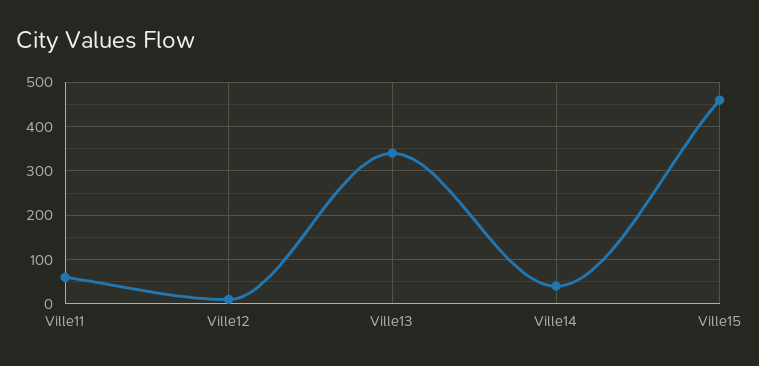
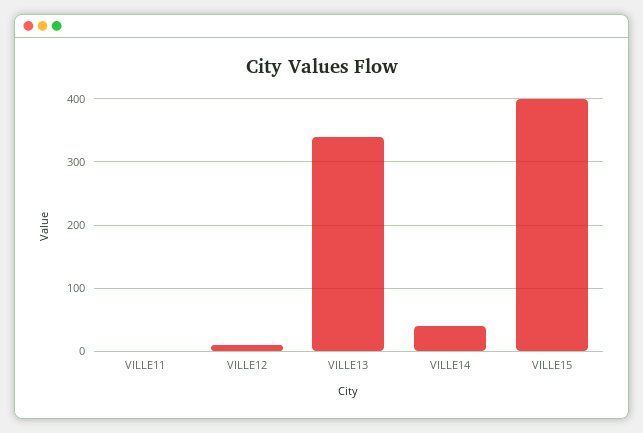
  {
-   "Ville11": 60,
+   "Ville11": 0,
    "Ville12": 10,
    "Ville13": 340,
    "Ville14": 40,
-   "Ville15": 460
+   "Ville15": 400
  }

